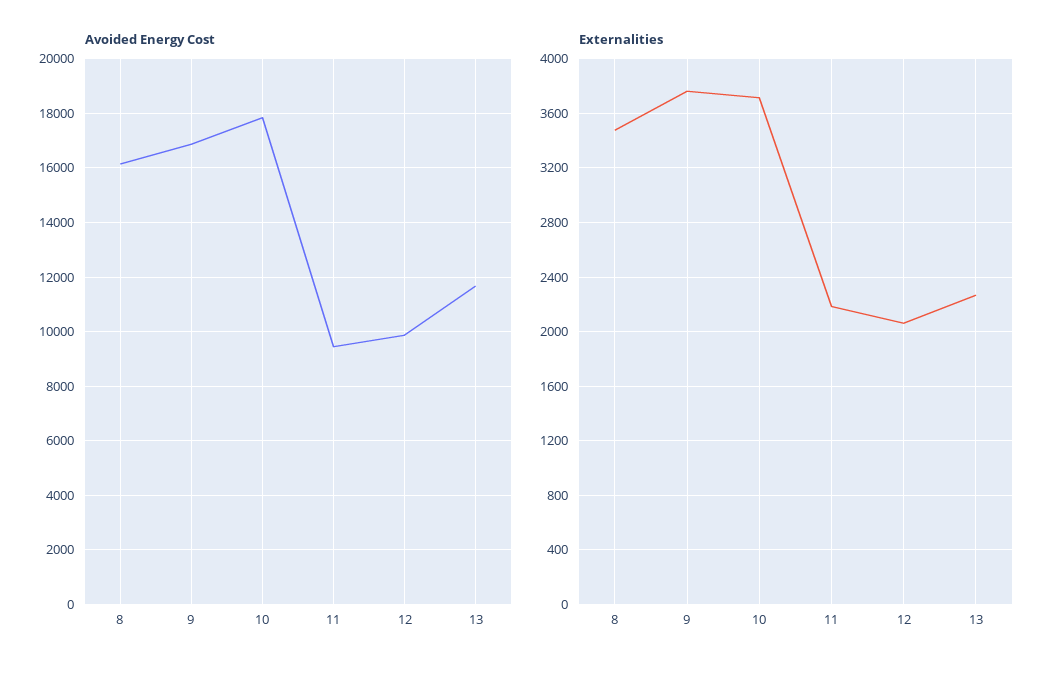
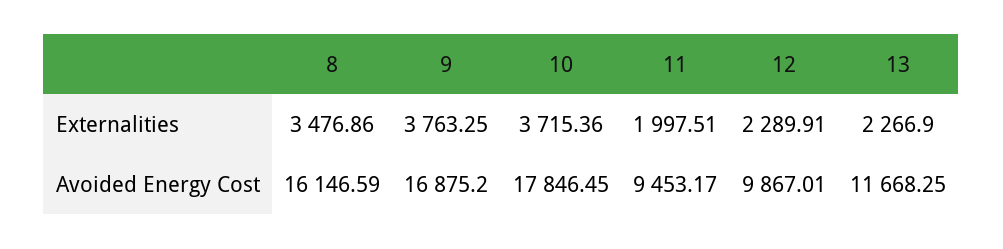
  {
    "Avoided Energy Cost": {
      "8": 16146.59,
      "9": 16875.2,
      "10": 17846.45,
      "11": 9453.17,
      "12": 9867.01,
      "13": 11668.25
    },
    "Externalities": {
      "8": 3476.86,
      "9": 3763.25,
      "10": 3715.36,
-     "11": 2200,
+     "11": 1997.51,
-     "12": 2050,
+     "12": 2289.91,
      "13": 2266.9
    }
  }

